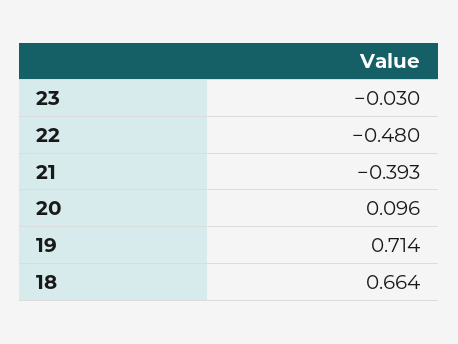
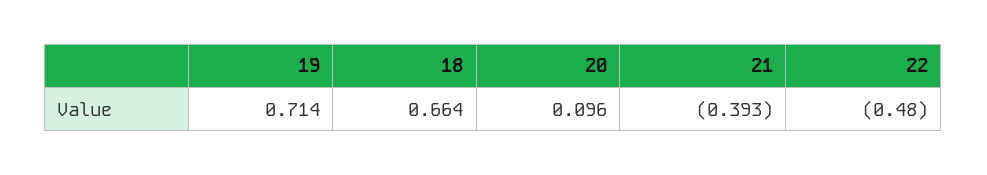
  {
-   "23": -0.03,
    "22": -0.48,
    "21": -0.393,
    "20": 0.096,
    "19": 0.714,
    "18": 0.664
  }

